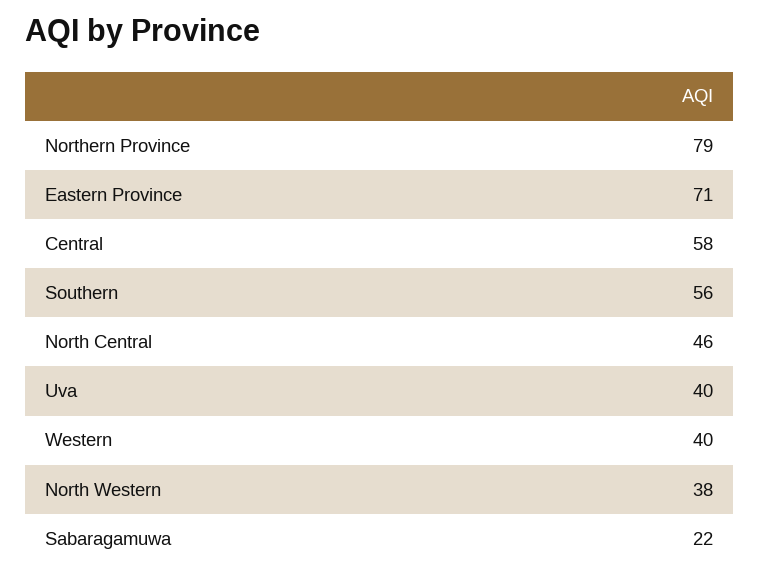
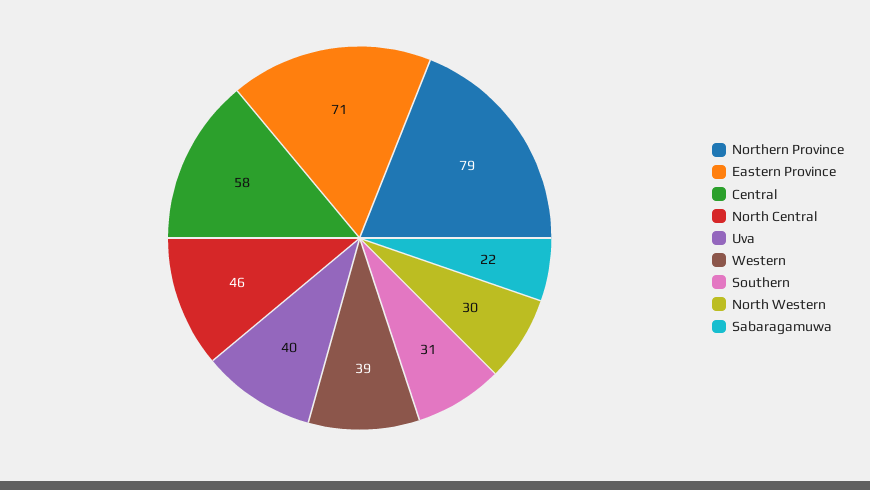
  {
    "Northern Province": 79,
    "Eastern Province": 71,
    "Central": 58,
-   "Southern": 56,
+   "Southern": 31,
    "North Central": 46,
    "Uva": 40,
-   "Western": 40,
+   "Western": 39,
-   "North Western": 38,
+   "North Western": 30,
    "Sabaragamuwa": 22
  }

